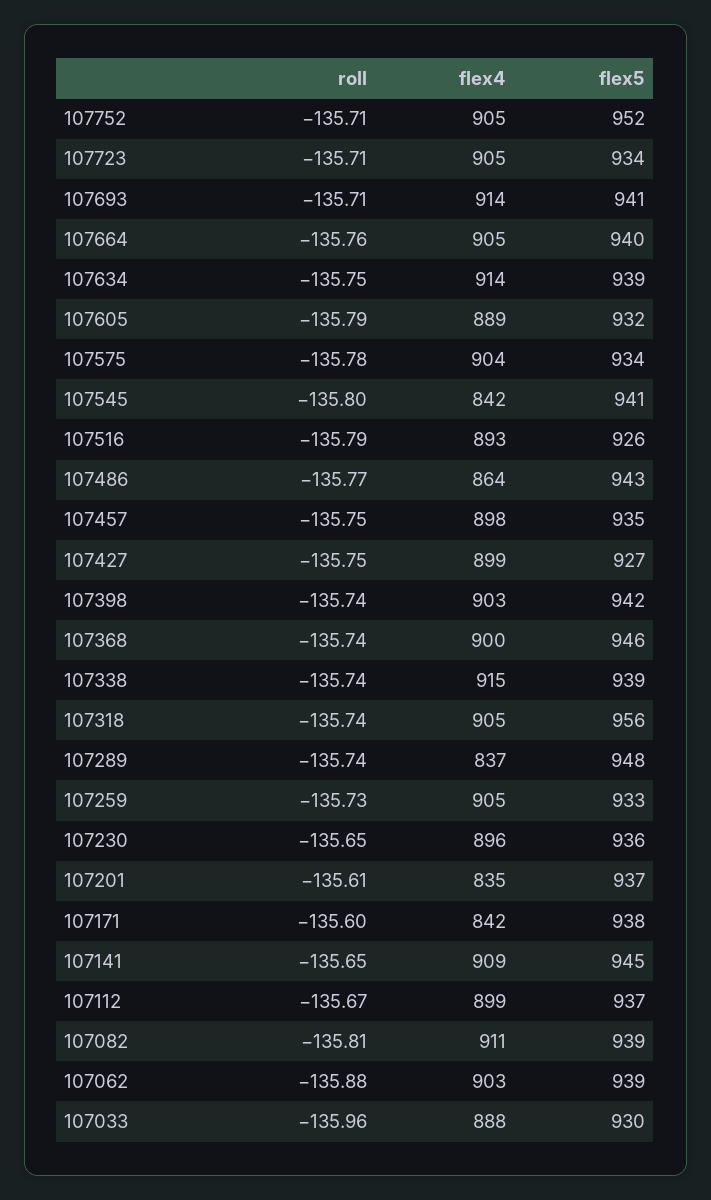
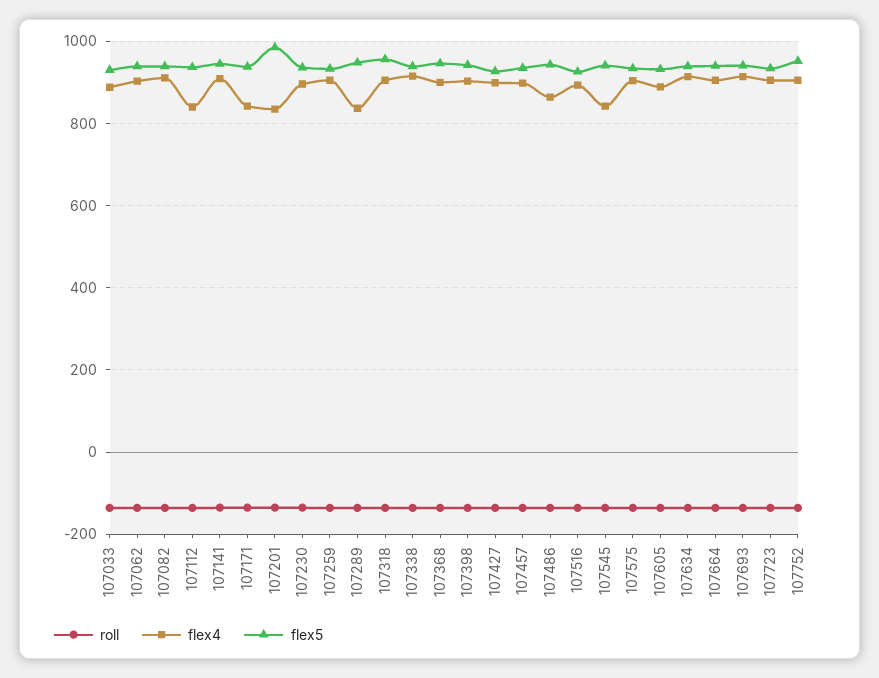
  {
    "roll": {
      "107752": -135.71,
      "107723": -135.71,
      "107693": -135.71,
      "107664": -135.76,
      "107634": -135.75,
      "107605": -135.79,
      "107575": -135.78,
      "107545": -135.8,
      "107516": -135.79,
      "107486": -135.77,
      "107457": -135.75,
      "107427": -135.75,
      "107398": -135.74,
      "107368": -135.74,
      "107338": -135.74,
      "107318": -135.74,
      "107289": -135.74,
      "107259": -135.73,
      "107230": -135.65,
      "107201": -135.61,
      "107171": -135.6,
      "107141": -135.65,
      "107112": -135.67,
      "107082": -135.81,
      "107062": -135.88,
      "107033": -135.96
    },
    "flex4": {
      "107752": 905,
      "107723": 905,
      "107693": 914,
      "107664": 905,
      "107634": 914,
      "107605": 889,
      "107575": 904,
      "107545": 842,
      "107516": 893,
      "107486": 864,
      "107457": 898,
      "107427": 899,
      "107398": 903,
      "107368": 900,
      "107338": 915,
      "107318": 905,
      "107289": 837,
      "107259": 905,
      "107230": 896,
      "107201": 835,
      "107171": 842,
      "107141": 909,
-     "107112": 899,
+     "107112": 840,
      "107082": 911,
      "107062": 903,
      "107033": 888
    },
    "flex5": {
      "107752": 952,
      "107723": 934,
      "107693": 941,
      "107664": 940,
      "107634": 939,
      "107605": 932,
      "107575": 934,
      "107545": 941,
      "107516": 926,
      "107486": 943,
      "107457": 935,
      "107427": 927,
      "107398": 942,
      "107368": 946,
      "107338": 939,
      "107318": 956,
      "107289": 948,
      "107259": 933,
      "107230": 936,
-     "107201": 937,
+     "107201": 980,
      "107171": 938,
      "107141": 945,
      "107112": 937,
      "107082": 939,
      "107062": 939,
      "107033": 930
    }
  }

